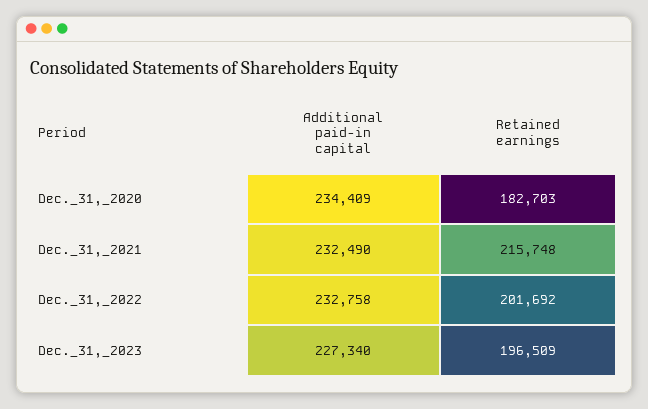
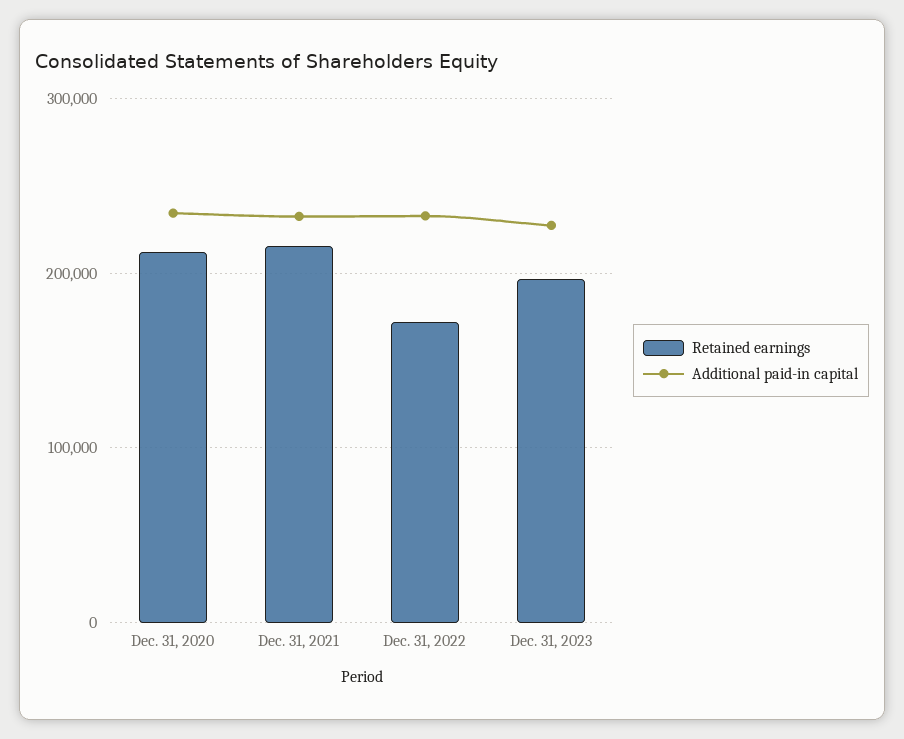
  {
    "Additional paid-in capital": {
      "Dec._31,_2020": 234409,
      "Dec._31,_2021": 232490,
      "Dec._31,_2022": 232758,
      "Dec._31,_2023": 227340
    },
    "Retained earnings": {
-     "Dec._31,_2020": 182703,
+     "Dec._31,_2020": 210000,
      "Dec._31,_2021": 215748,
-     "Dec._31,_2022": 201692,
+     "Dec._31,_2022": 170000,
      "Dec._31,_2023": 196509
    }
  }

